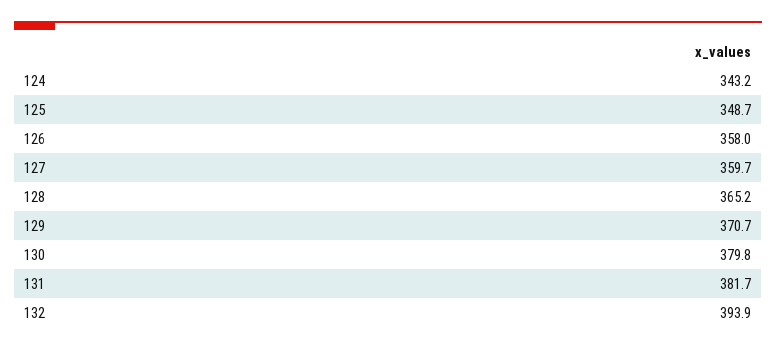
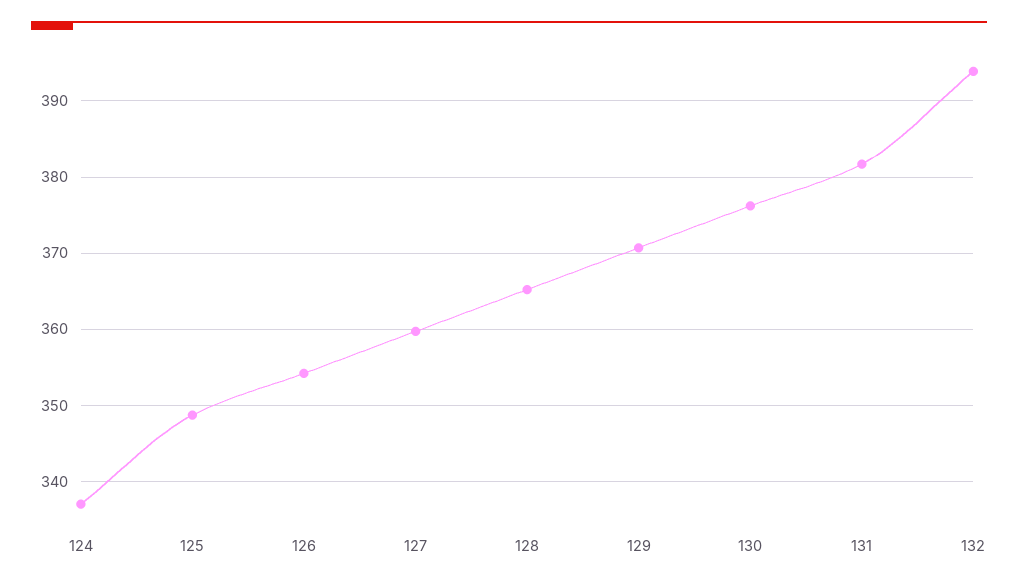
  {
-   "124": 343.2,
+   "124": 337,
    "125": 348.7,
-   "126": 358,
+   "126": 354,
    "127": 359.7,
    "128": 365.2,
    "129": 370.7,
-   "130": 379.8,
+   "130": 376,
    "131": 381.7,
    "132": 393.9
  }

